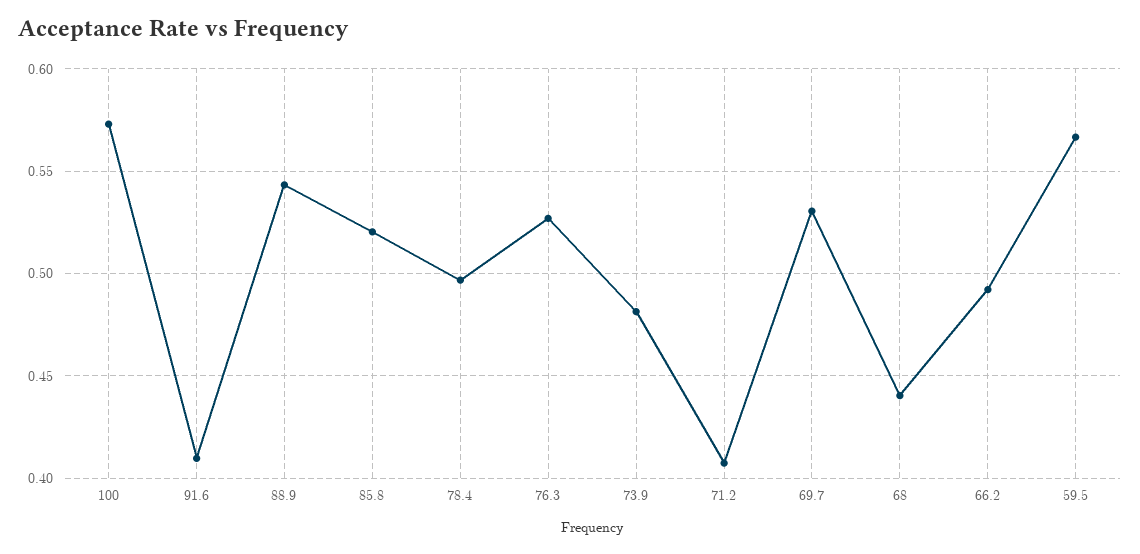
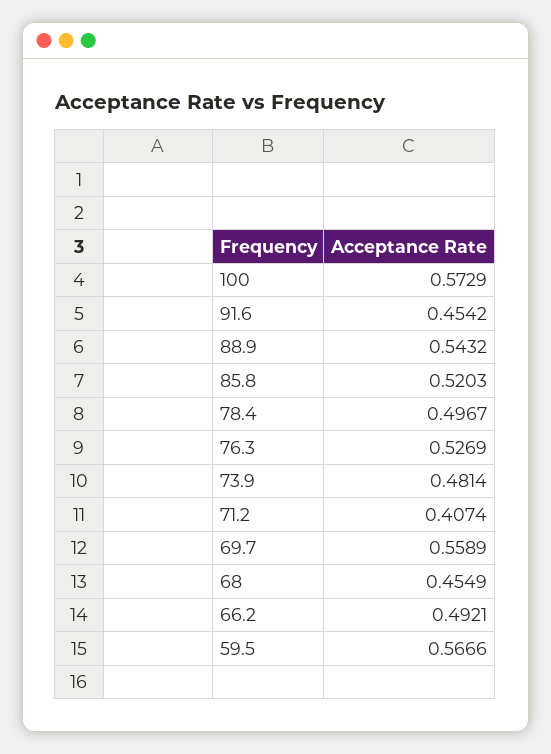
  {
    "100": 0.5729,
-   "91.6": 0.41,
+   "91.6": 0.4542,
    "88.9": 0.5432,
    "85.8": 0.5203,
    "78.4": 0.4967,
    "76.3": 0.5269,
    "73.9": 0.4814,
    "71.2": 0.4074,
-   "69.7": 0.53,
+   "69.7": 0.5589,
-   "68": 0.44,
+   "68": 0.4549,
    "66.2": 0.4921,
    "59.5": 0.5666
  }

